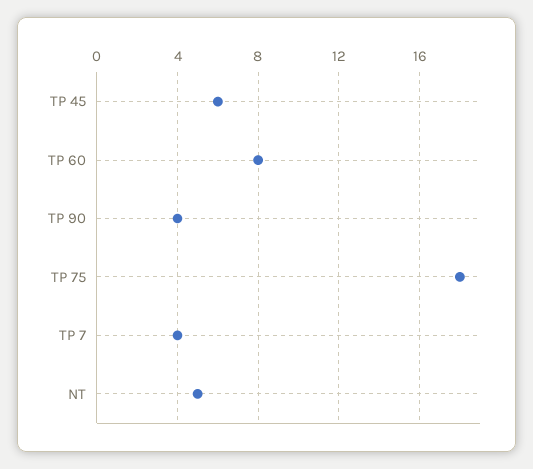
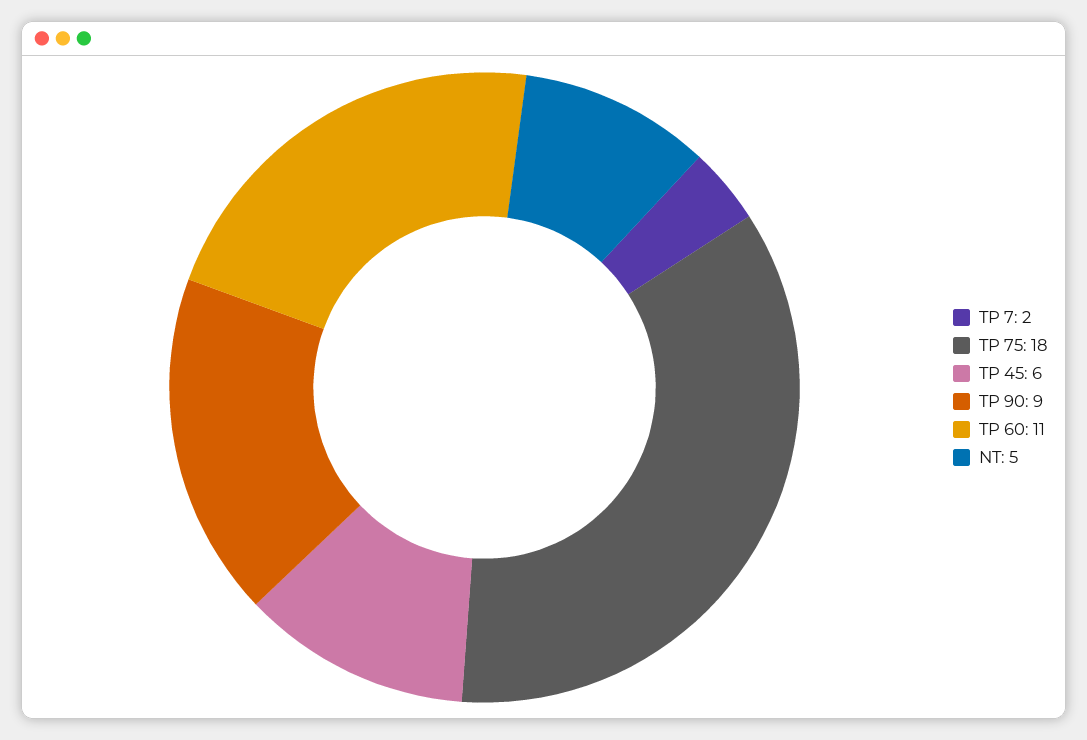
  {
    "TP 45": 6,
-   "TP 60": 8,
+   "TP 60": 11,
-   "TP 90": 4,
+   "TP 90": 9,
    "TP 75": 18,
-   "TP 7": 4,
+   "TP 7": 2,
    "NT": 5
  }

